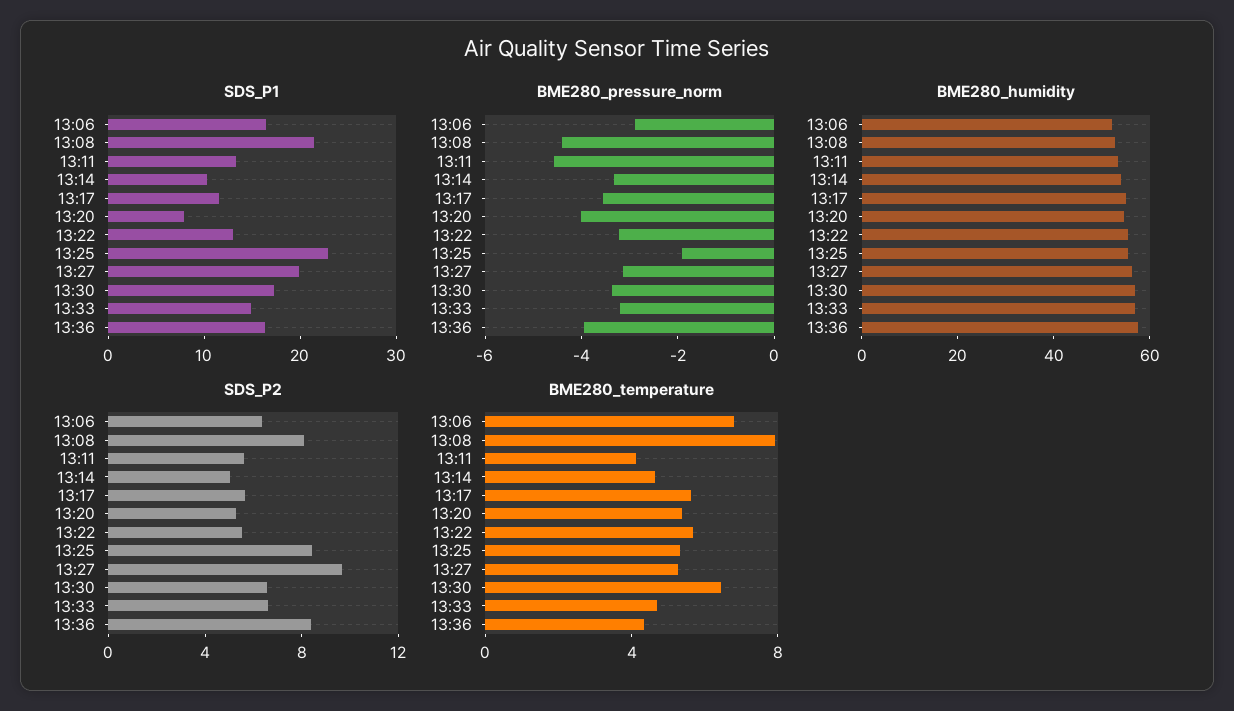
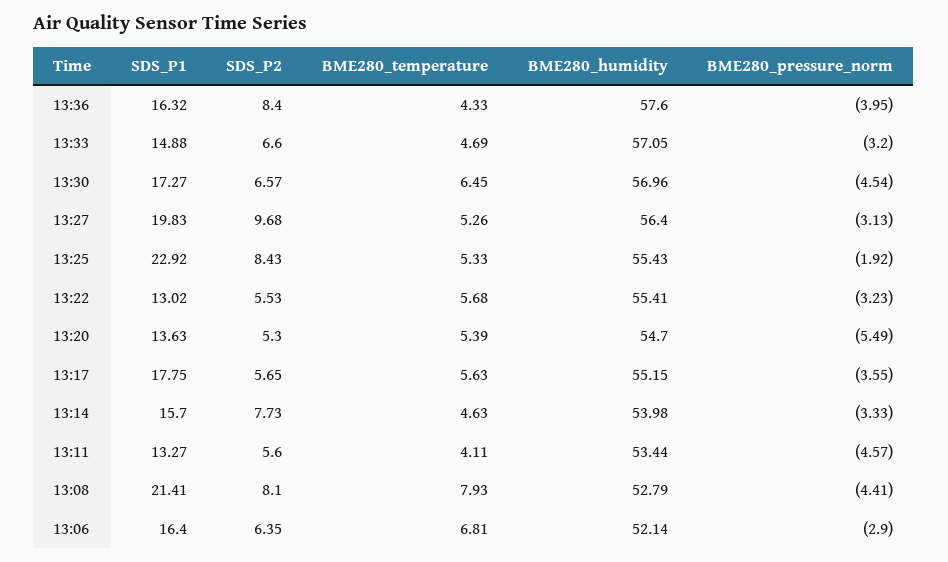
  {
    "SDS_P1": {
      "13:06": 16.4,
      "13:08": 21.41,
      "13:11": 13.27,
-     "13:14": 10,
+     "13:14": 15.7,
-     "13:17": 12,
+     "13:17": 17.75,
-     "13:20": 8,
+     "13:20": 13.63,
      "13:22": 13.02,
      "13:25": 22.92,
      "13:27": 19.83,
      "13:30": 17.27,
      "13:33": 14.88,
      "13:36": 16.32
    },
    "BME280_pressure_norm": {
      "13:06": -2.9,
      "13:08": -4.41,
      "13:11": -4.57,
      "13:14": -3.33,
      "13:17": -3.55,
-     "13:20": -4,
+     "13:20": -5.49,
      "13:22": -3.23,
      "13:25": -1.92,
      "13:27": -3.13,
-     "13:30": -3.5,
+     "13:30": -4.54,
      "13:33": -3.2,
      "13:36": -3.95
    },
    "BME280_humidity": {
      "13:06": 52.14,
      "13:08": 52.79,
      "13:11": 53.44,
      "13:14": 53.98,
      "13:17": 55.15,
      "13:20": 54.7,
      "13:22": 55.41,
      "13:25": 55.43,
      "13:27": 56.4,
      "13:30": 56.96,
      "13:33": 57.05,
      "13:36": 57.6
    },
    "SDS_P2": {
      "13:06": 6.35,
      "13:08": 8.1,
      "13:11": 5.6,
-     "13:14": 5,
+     "13:14": 7.73,
      "13:17": 5.65,
      "13:20": 5.3,
      "13:22": 5.53,
      "13:25": 8.43,
      "13:27": 9.68,
      "13:30": 6.57,
      "13:33": 6.6,
      "13:36": 8.4
    },
    "BME280_temperature": {
      "13:06": 6.81,
      "13:08": 7.93,
      "13:11": 4.11,
      "13:14": 4.63,
      "13:17": 5.63,
      "13:20": 5.39,
      "13:22": 5.68,
      "13:25": 5.33,
      "13:27": 5.26,
      "13:30": 6.45,
      "13:33": 4.69,
      "13:36": 4.33
    }
  }

